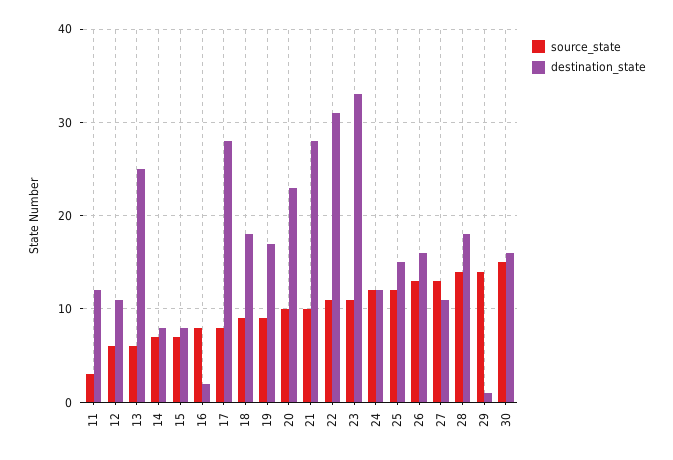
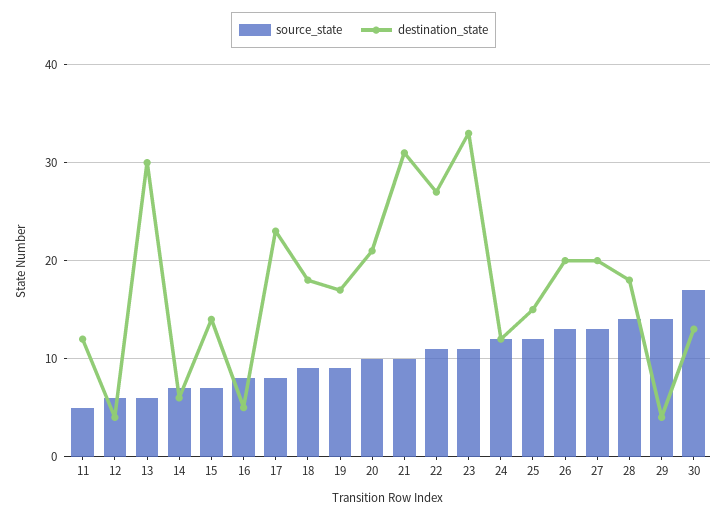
  {
    "source_state": {
-     "11": 3,
+     "11": 5,
      "12": 6,
      "13": 6,
      "14": 7,
      "15": 7,
      "16": 8,
      "17": 8,
      "18": 9,
      "19": 9,
      "20": 10,
      "21": 10,
      "22": 11,
      "23": 11,
      "24": 12,
      "25": 12,
      "26": 13,
      "27": 13,
      "28": 14,
      "29": 14,
-     "30": 15
+     "30": 17
    },
    "destination_state": {
      "11": 12,
-     "12": 11,
+     "12": 4,
-     "13": 25,
+     "13": 30,
-     "14": 8,
+     "14": 6,
-     "15": 8,
+     "15": 14,
-     "16": 2,
+     "16": 5,
-     "17": 28,
+     "17": 23,
      "18": 18,
      "19": 17,
-     "20": 23,
+     "20": 21,
-     "21": 28,
+     "21": 31,
-     "22": 31,
+     "22": 27,
      "23": 33,
      "24": 12,
      "25": 15,
-     "26": 16,
+     "26": 20,
-     "27": 11,
+     "27": 20,
      "28": 18,
-     "29": 1,
+     "29": 4,
-     "30": 16
+     "30": 13
    }
  }

